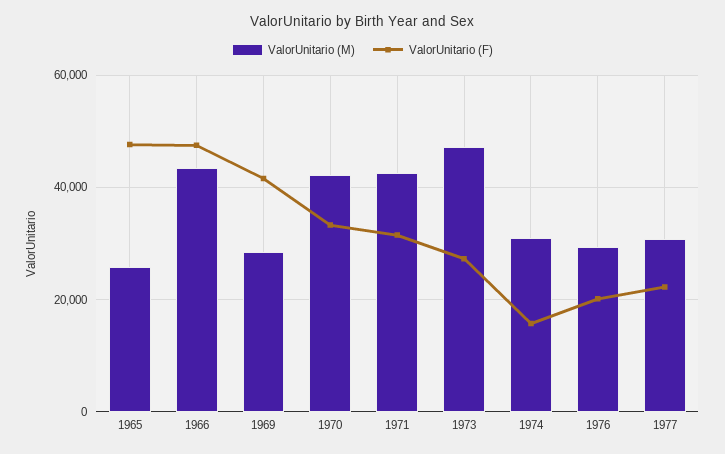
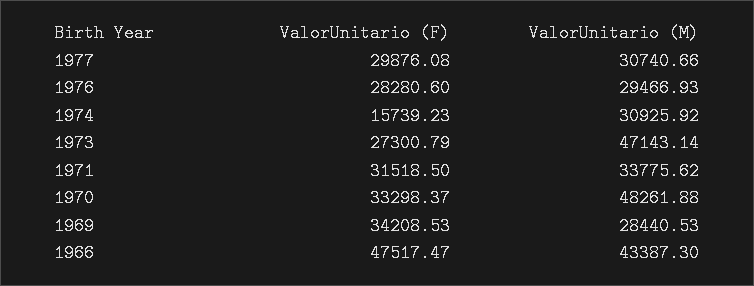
  {
    "ValorUnitario (M)": {
-     "1965": 26000,
      "1966": 43387.3,
      "1969": 28440.53,
-     "1970": 42000,
+     "1970": 48261.88,
-     "1971": 42000,
+     "1971": 33775.62,
      "1973": 47143.14,
      "1974": 30925.92,
      "1976": 29466.93,
      "1977": 30740.66
    },
    "ValorUnitario (F)": {
-     "1965": 48000,
      "1966": 47517.47,
-     "1969": 42000,
+     "1969": 34208.53,
      "1970": 33298.37,
      "1971": 31518.5,
      "1973": 27300.79,
      "1974": 15739.23,
-     "1976": 20000,
+     "1976": 28280.6,
-     "1977": 22000
+     "1977": 29876.08
    }
  }

